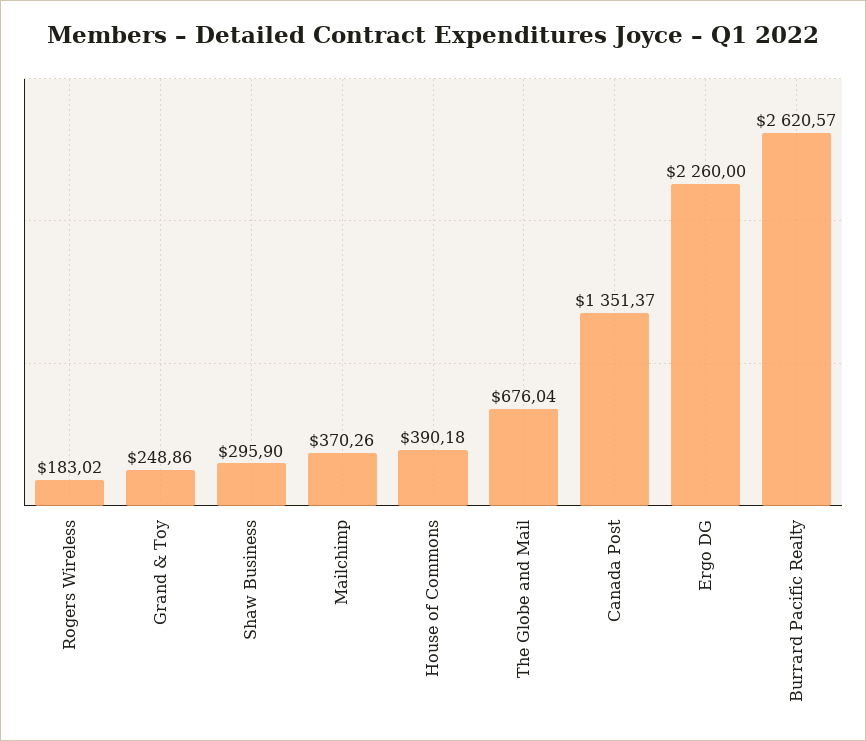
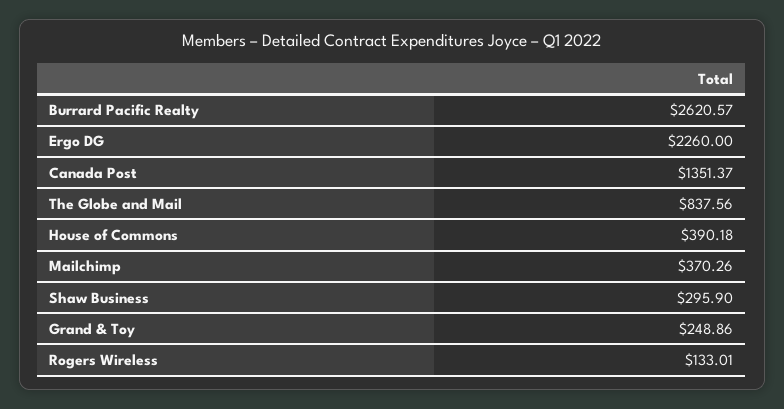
  {
-   "Rogers Wireless": 183.02,
+   "Rogers Wireless": 133.01,
    "Grand & Toy": 248.86,
    "Shaw Business": 295.9,
    "Mailchimp": 370.26,
    "House of Commons": 390.18,
-   "The Globe and Mail": 676.04,
+   "The Globe and Mail": 837.56,
    "Canada Post": 1351.37,
    "Ergo DG": 2260,
    "Burrard Pacific Realty": 2620.57
  }

